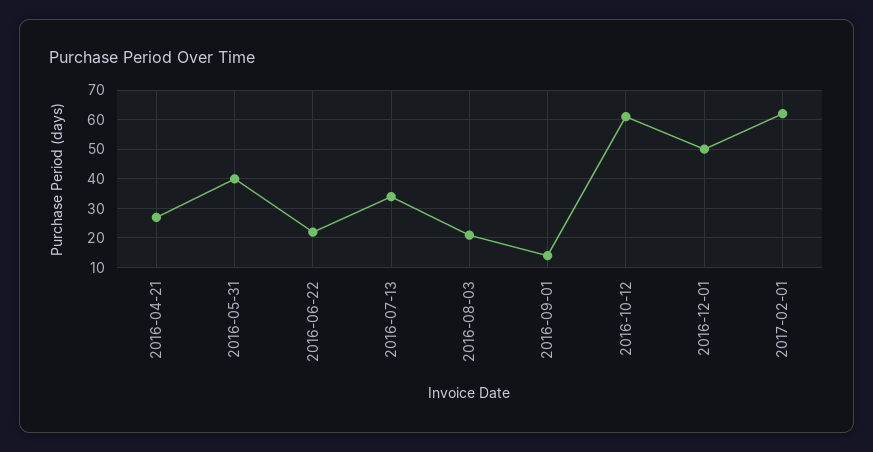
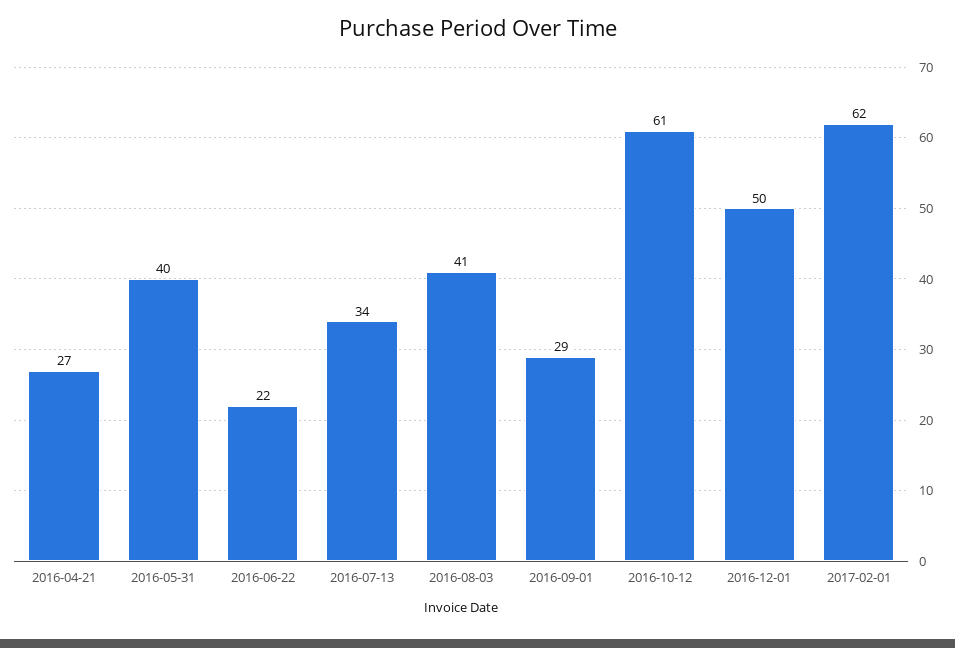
  {
    "2016-04-21": 27,
    "2016-05-31": 40,
    "2016-06-22": 22,
    "2016-07-13": 34,
-   "2016-08-03": 20,
+   "2016-08-03": 41,
-   "2016-09-01": 15,
+   "2016-09-01": 29,
    "2016-10-12": 61,
    "2016-12-01": 50,
    "2017-02-01": 62
  }

